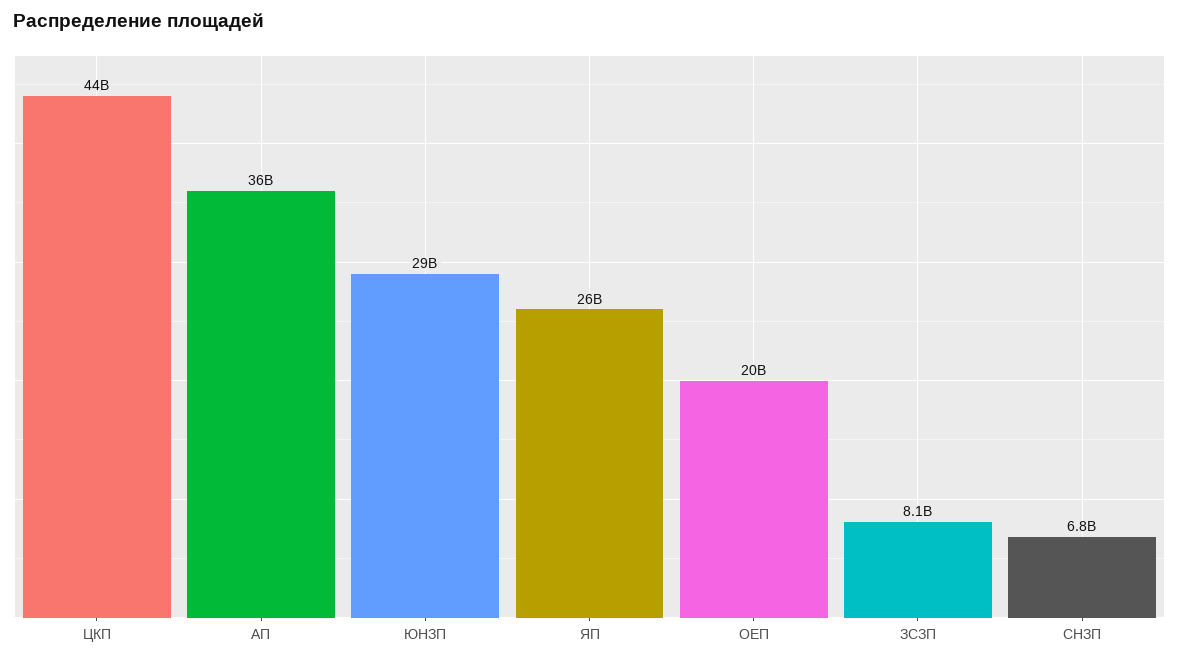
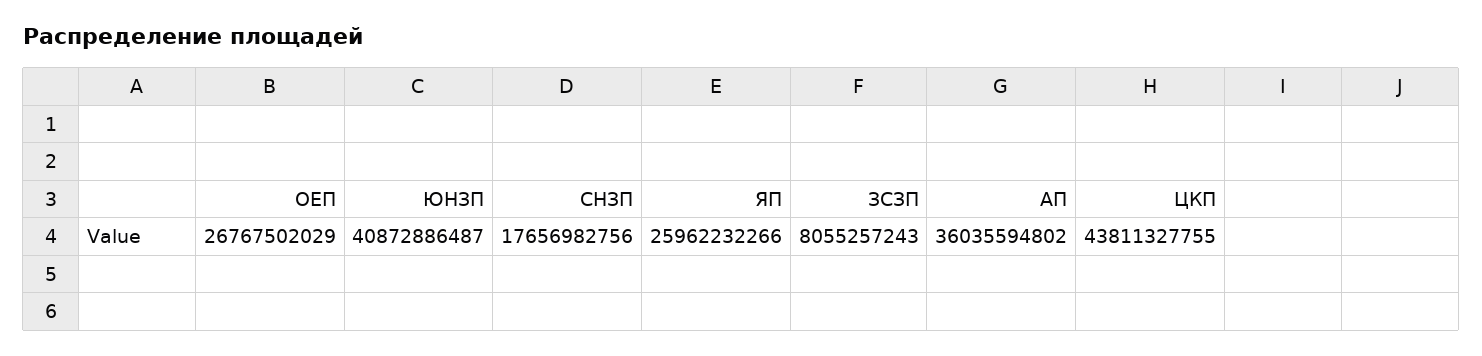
  {
    "ЦКП": 43811327755,
    "АП": 36035594802,
-   "ЮНЗП": 29000000000,
+   "ЮНЗП": 40872886487,
    "ЯП": 25962232266,
-   "ОЕП": 20000000000,
+   "ОЕП": 26767502029,
    "ЗСЗП": 8055257243,
-   "СНЗП": 6800000000
+   "СНЗП": 17656982756
  }

